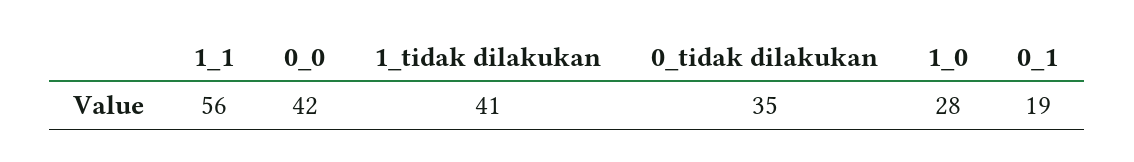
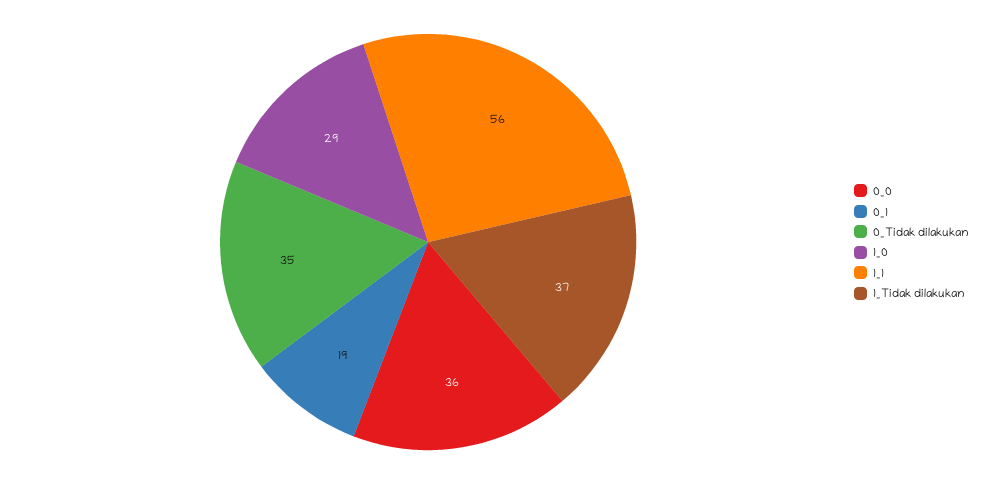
  {
    "1_1": 56,
-   "0_0": 42,
+   "0_0": 36,
-   "1_tidak dilakukan": 41,
+   "1_tidak dilakukan": 37,
    "0_tidak dilakukan": 35,
-   "1_0": 28,
+   "1_0": 29,
    "0_1": 19
  }

